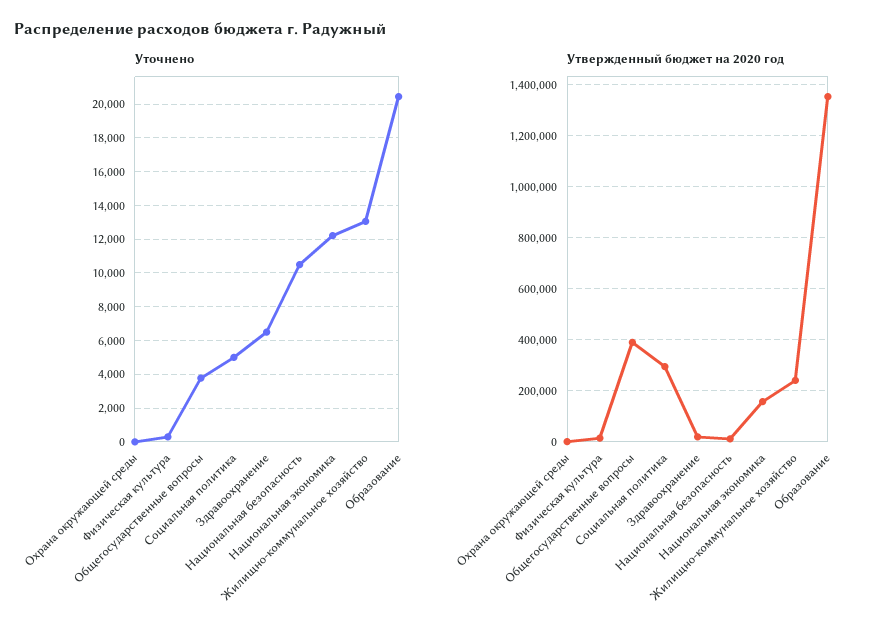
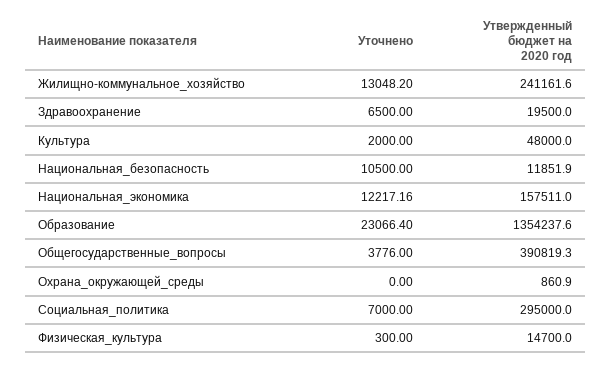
  {
    "Уточнено": {
      "Охрана окружающей среды": 0,
      "Физическая культура": 300,
      "Общегосударственные вопросы": 3776,
-     "Социальная политика": 5000,
+     "Социальная политика": 7000,
      "Здравоохранение": 6500,
      "Национальная безопасность": 10500,
      "Национальная экономика": 12217.16,
      "Жилищно-коммунальное хозяйство": 13048.2,
-     "Образование": 20500
+     "Образование": 23066.4,
+     "Культура": 2000
    },
    "Утвержденный бюджет на 2020 год": {
      "Охрана окружающей среды": 860.9,
      "Физическая культура": 14700,
      "Общегосударственные вопросы": 390819.3,
      "Социальная политика": 295000,
      "Здравоохранение": 19500,
      "Национальная безопасность": 11851.9,
      "Национальная экономика": 157511,
      "Жилищно-коммунальное хозяйство": 241161.6,
-     "Образование": 1354237.6
+     "Образование": 1354237.6,
+     "Культура": 48000
    }
  }

